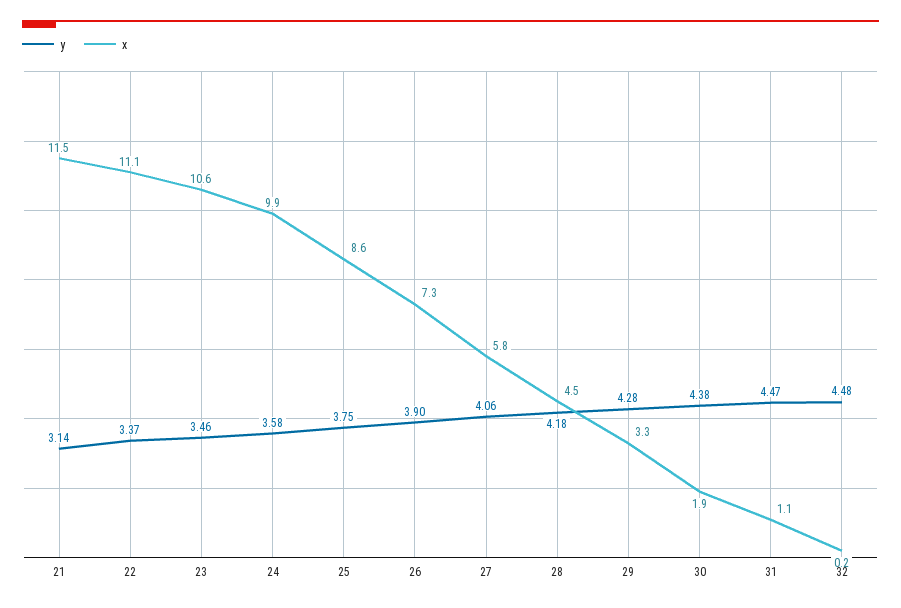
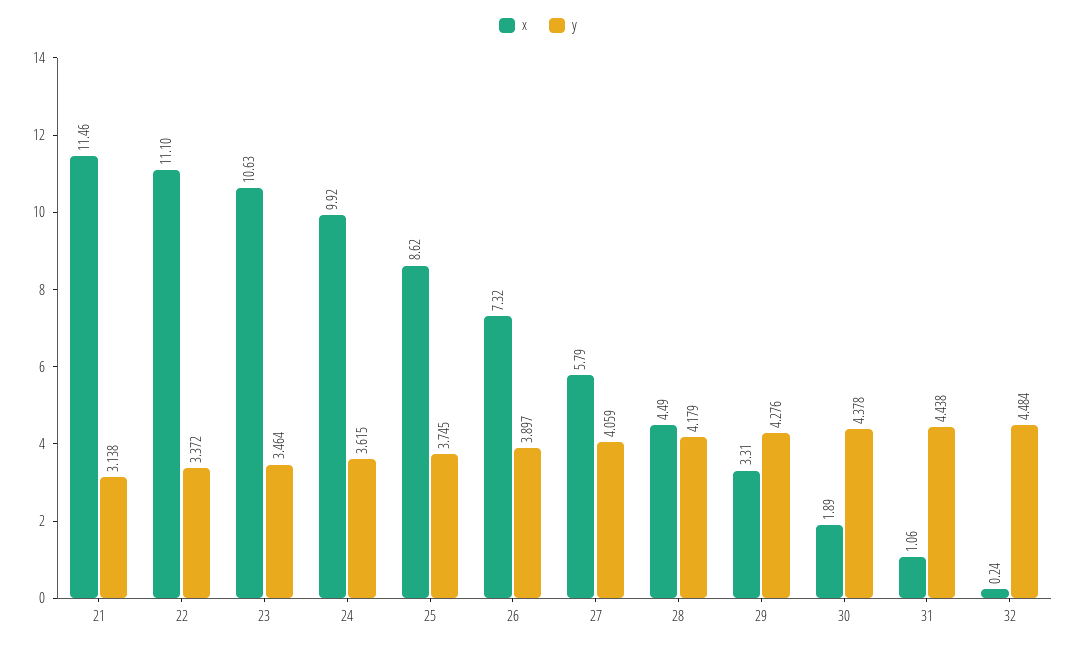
  {
    "y": {
      "21": 3.138,
      "22": 3.372,
      "23": 3.464,
-     "24": 3.58,
+     "24": 3.615,
      "25": 3.745,
      "26": 3.897,
      "27": 4.059,
      "28": 4.179,
      "29": 4.276,
      "30": 4.378,
-     "31": 4.47,
+     "31": 4.438,
      "32": 4.484
    },
    "x": {
      "21": 11.46,
      "22": 11.1,
      "23": 10.63,
      "24": 9.92,
      "25": 8.62,
      "26": 7.32,
      "27": 5.79,
      "28": 4.49,
      "29": 3.31,
      "30": 1.89,
      "31": 1.06,
      "32": 0.24
    }
  }

